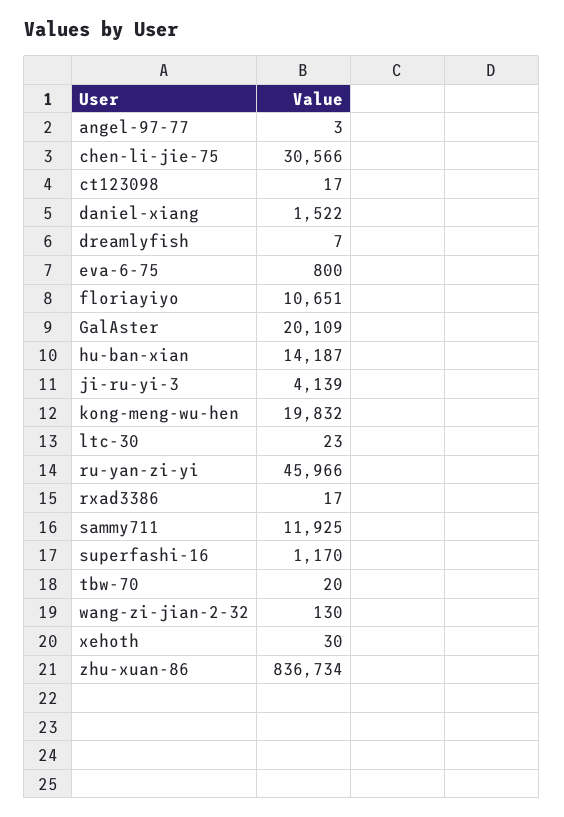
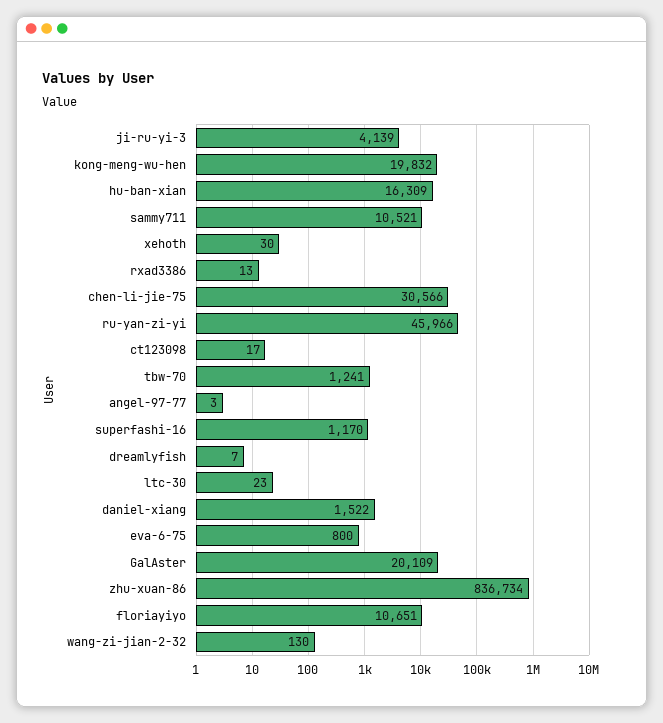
  {
    "angel-97-77": 3,
    "chen-li-jie-75": 30566,
    "ct123098": 17,
    "daniel-xiang": 1522,
    "dreamlyfish": 7,
    "eva-6-75": 800,
    "floriayiyo": 10651,
    "GalAster": 20109,
-   "hu-ban-xian": 14187,
+   "hu-ban-xian": 16309,
    "ji-ru-yi-3": 4139,
    "kong-meng-wu-hen": 19832,
    "ltc-30": 23,
    "ru-yan-zi-yi": 45966,
-   "rxad3386": 17,
+   "rxad3386": 13,
-   "sammy711": 11925,
+   "sammy711": 10521,
    "superfashi-16": 1170,
-   "tbw-70": 20,
+   "tbw-70": 1241,
    "wang-zi-jian-2-32": 130,
    "xehoth": 30,
    "zhu-xuan-86": 836734
  }

